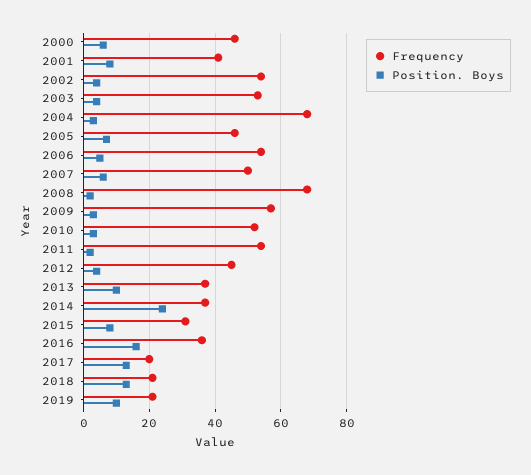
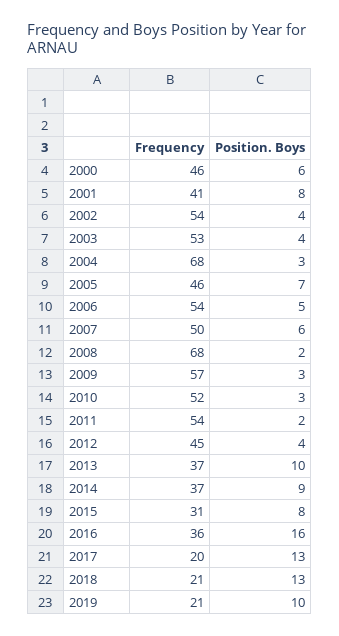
  {
    "Frequency": {
      "2000": 46,
      "2001": 41,
      "2002": 54,
      "2003": 53,
      "2004": 68,
      "2005": 46,
      "2006": 54,
      "2007": 50,
      "2008": 68,
      "2009": 57,
      "2010": 52,
      "2011": 54,
      "2012": 45,
      "2013": 37,
      "2014": 37,
      "2015": 31,
      "2016": 36,
      "2017": 20,
      "2018": 21,
      "2019": 21
    },
    "Position. Boys": {
      "2000": 6,
      "2001": 8,
      "2002": 4,
      "2003": 4,
      "2004": 3,
      "2005": 7,
      "2006": 5,
      "2007": 6,
      "2008": 2,
      "2009": 3,
      "2010": 3,
      "2011": 2,
      "2012": 4,
      "2013": 10,
-     "2014": 25,
+     "2014": 9,
      "2015": 8,
      "2016": 16,
      "2017": 13,
      "2018": 13,
      "2019": 10
    }
  }

